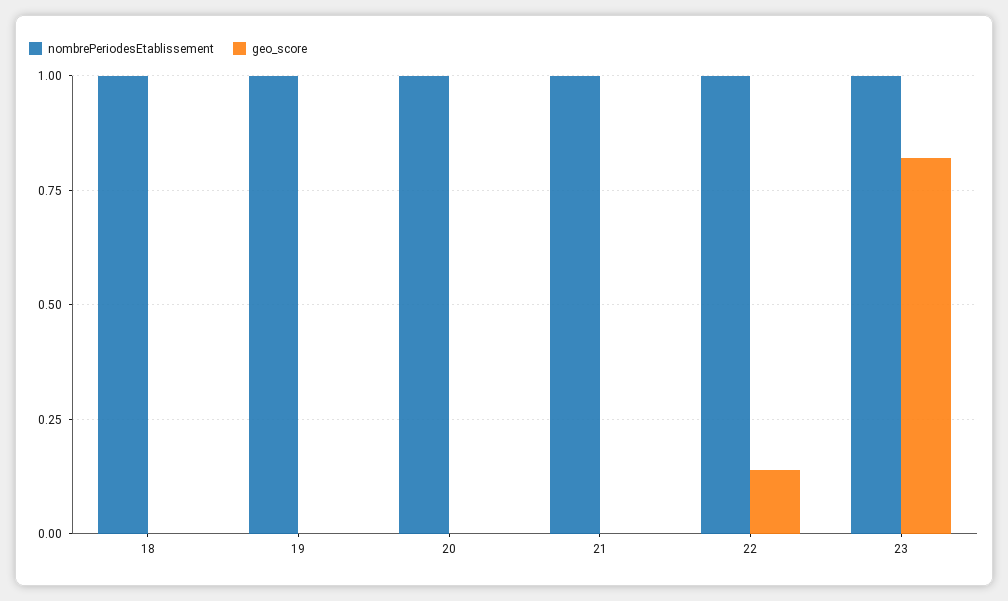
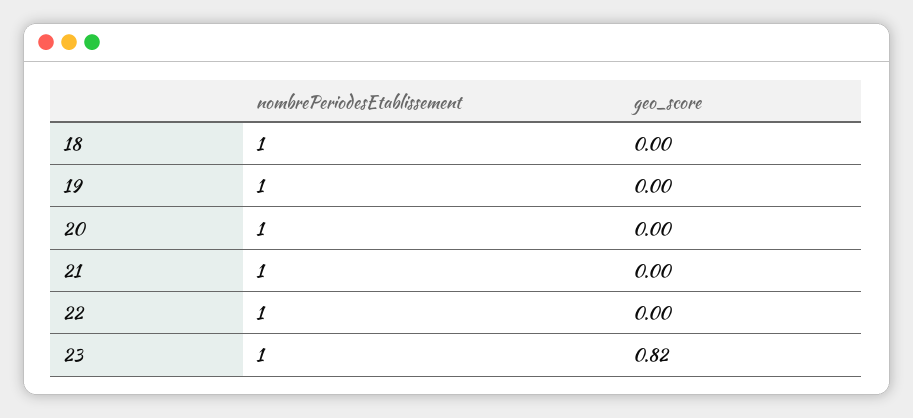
  {
    "nombrePeriodesEtablissement": {
      "18": 1,
      "19": 1,
      "20": 1,
      "21": 1,
      "22": 1,
      "23": 1
    },
    "geo_score": {
      "18": 0,
      "19": 0,
      "20": 0,
      "21": 0,
-     "22": 0.15,
+     "22": 0,
      "23": 0.82
    }
  }

